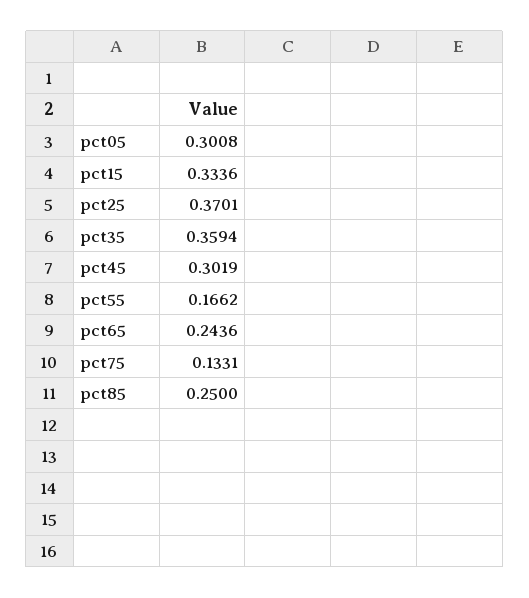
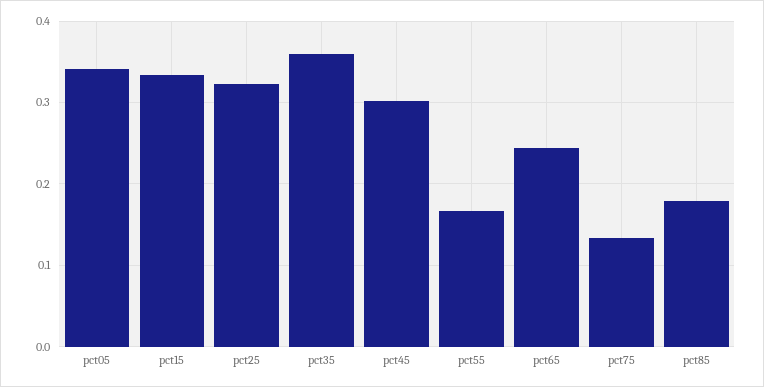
  {
-   "pct05": 0.3008,
+   "pct05": 0.34,
    "pct15": 0.3336,
-   "pct25": 0.3701,
+   "pct25": 0.32,
    "pct35": 0.3594,
    "pct45": 0.3019,
    "pct55": 0.1662,
    "pct65": 0.2436,
    "pct75": 0.1331,
-   "pct85": 0.25
+   "pct85": 0.18
  }

